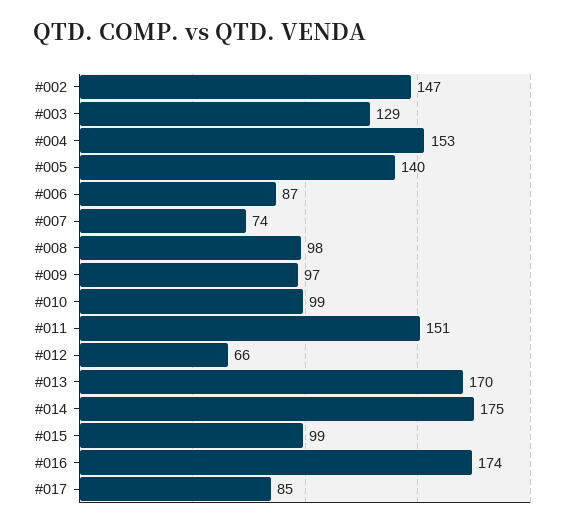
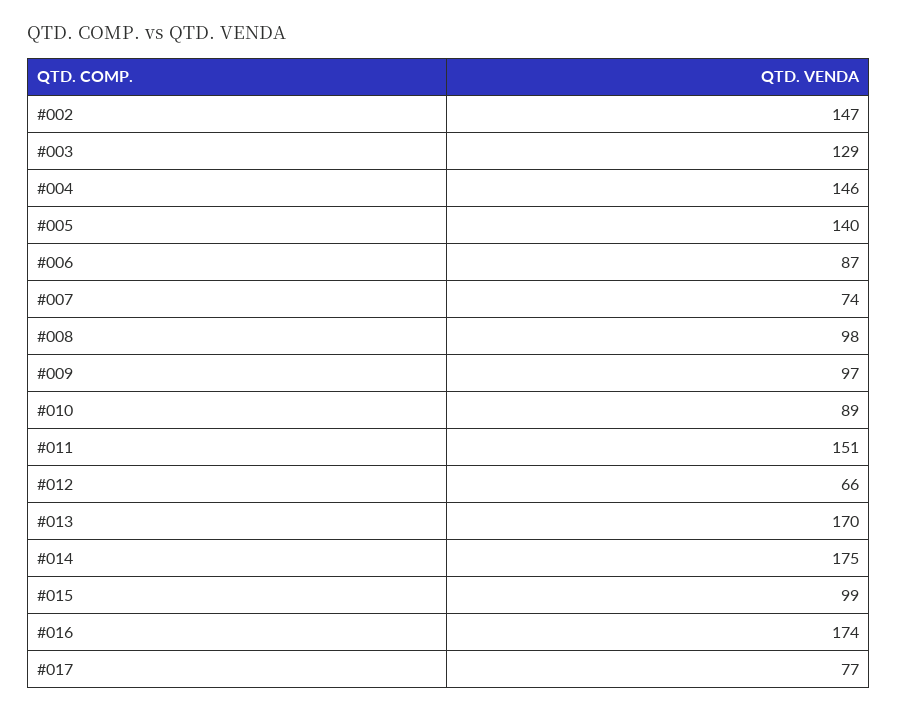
  {
    "#002": 147,
    "#003": 129,
-   "#004": 153,
+   "#004": 146,
    "#005": 140,
    "#006": 87,
    "#007": 74,
    "#008": 98,
    "#009": 97,
-   "#010": 99,
+   "#010": 89,
    "#011": 151,
    "#012": 66,
    "#013": 170,
    "#014": 175,
    "#015": 99,
    "#016": 174,
-   "#017": 85
+   "#017": 77
  }

